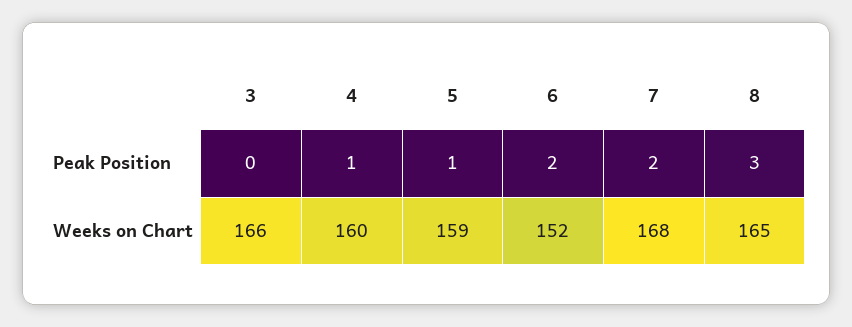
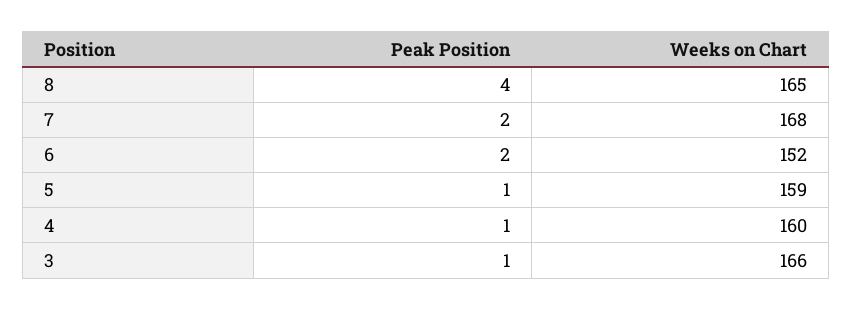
  {
    "3": {
-     "Peak Position": 0,
+     "Peak Position": 1,
      "Weeks on Chart": 166
    },
    "4": {
      "Peak Position": 1,
      "Weeks on Chart": 160
    },
    "5": {
      "Peak Position": 1,
      "Weeks on Chart": 159
    },
    "6": {
      "Peak Position": 2,
      "Weeks on Chart": 152
    },
    "7": {
      "Peak Position": 2,
      "Weeks on Chart": 168
    },
    "8": {
-     "Peak Position": 3,
+     "Peak Position": 4,
      "Weeks on Chart": 165
    }
  }

